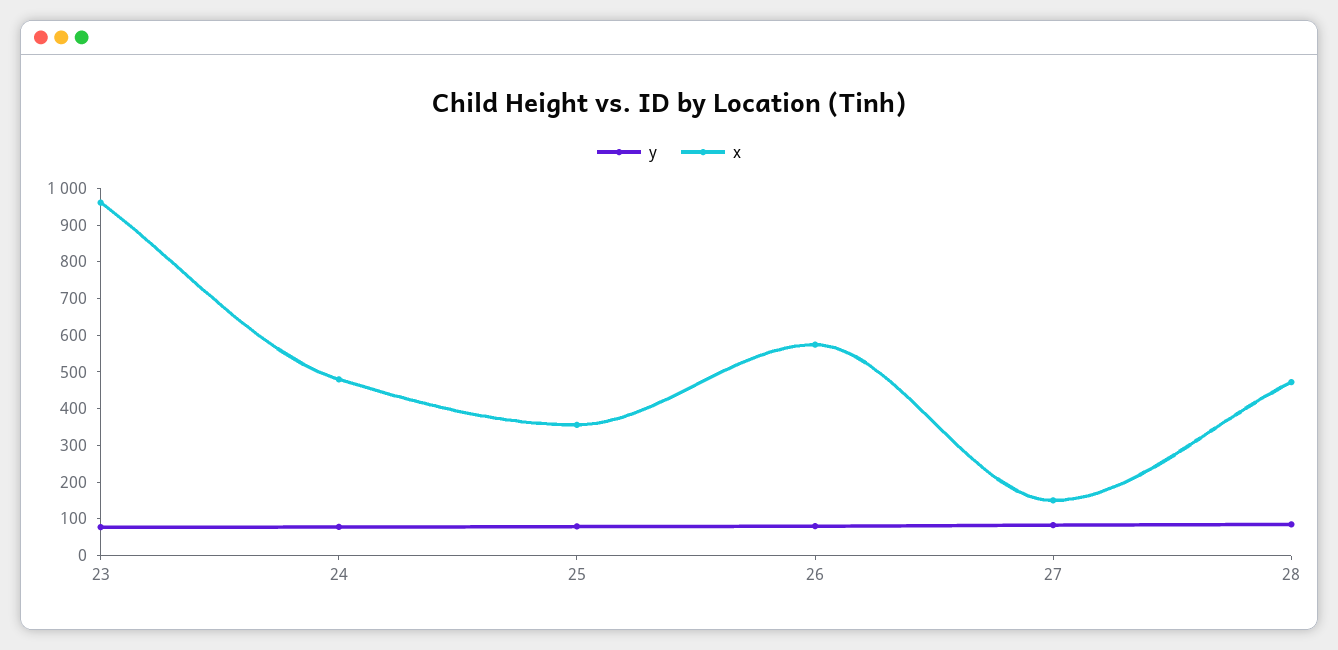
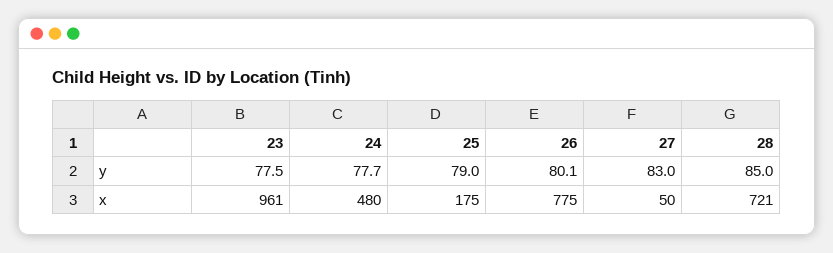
  {
    "y": {
      "23": 77.5,
      "24": 77.7,
      "25": 79,
      "26": 80.1,
      "27": 83,
      "28": 85
    },
    "x": {
      "23": 961,
      "24": 480,
-     "25": 350,
+     "25": 175,
-     "26": 575,
+     "26": 775,
-     "27": 150,
+     "27": 50,
-     "28": 475
+     "28": 721
    }
  }

